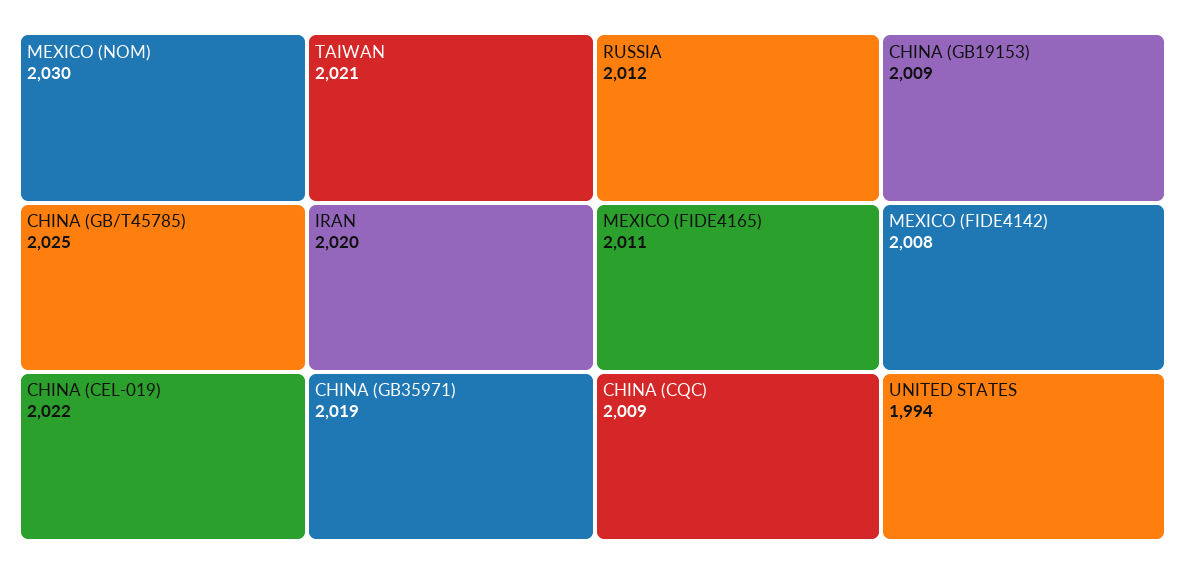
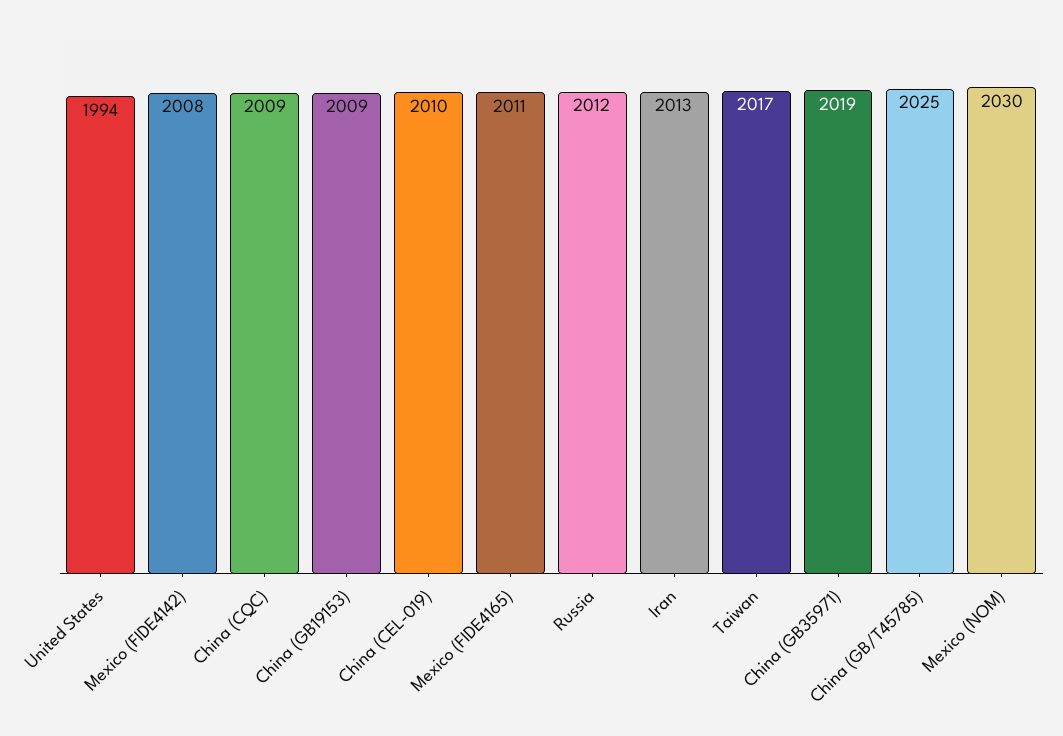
  {
    "MEXICO (NOM)": 2030,
    "CHINA (GB/T45785)": 2025,
-   "CHINA (CEL-019)": 2022,
+   "CHINA (CEL-019)": 2010,
-   "TAIWAN": 2021,
+   "TAIWAN": 2017,
-   "IRAN": 2020,
+   "IRAN": 2013,
    "CHINA (GB35971)": 2019,
    "RUSSIA": 2012,
    "MEXICO (FIDE4165)": 2011,
    "CHINA (CQC)": 2009,
    "CHINA (GB19153)": 2009,
    "MEXICO (FIDE4142)": 2008,
    "UNITED STATES": 1994
  }

